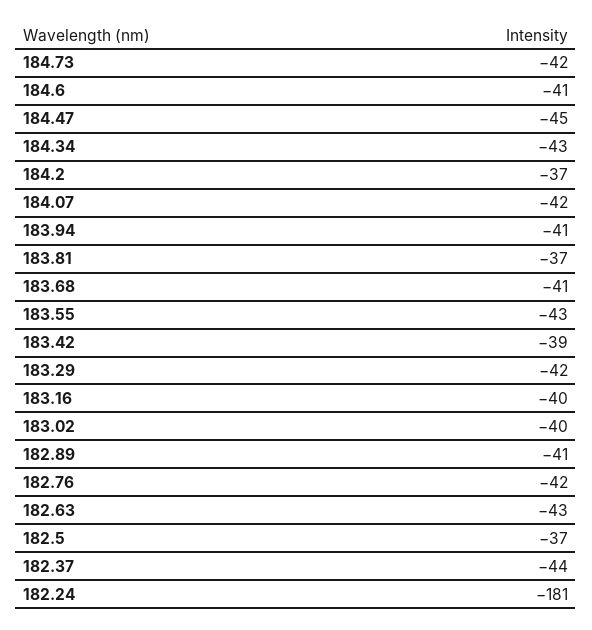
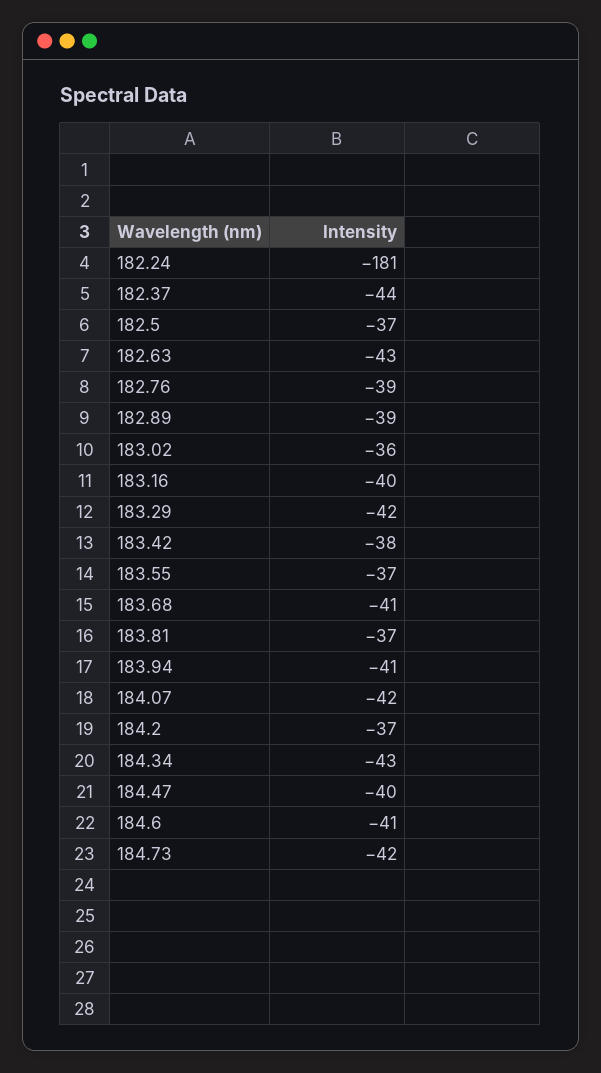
  {
    "184.73": -42,
    "184.6": -41,
-   "184.47": -45,
+   "184.47": -40,
    "184.34": -43,
    "184.2": -37,
    "184.07": -42,
    "183.94": -41,
    "183.81": -37,
    "183.68": -41,
-   "183.55": -43,
+   "183.55": -37,
-   "183.42": -39,
+   "183.42": -38,
    "183.29": -42,
    "183.16": -40,
-   "183.02": -40,
+   "183.02": -36,
-   "182.89": -41,
+   "182.89": -39,
-   "182.76": -42,
+   "182.76": -39,
    "182.63": -43,
    "182.5": -37,
    "182.37": -44,
    "182.24": -181
  }

